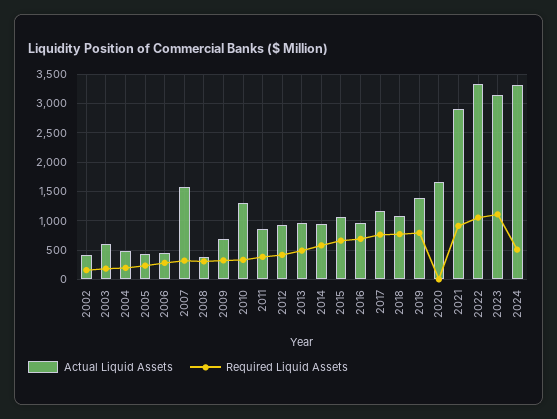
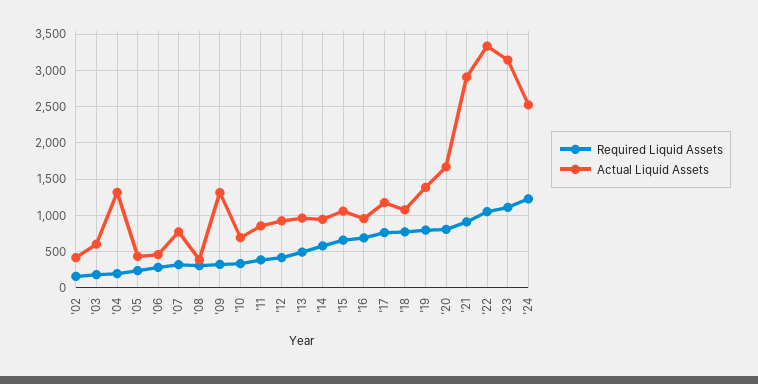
  {
    "Actual Liquid Assets": {
      "2002": 400,
      "2003": 600,
-     "2004": 500,
+     "2004": 1300,
      "2005": 400,
      "2006": 500,
-     "2007": 1500,
+     "2007": 800,
      "2008": 400,
-     "2009": 750,
+     "2009": 1300,
-     "2010": 1250,
+     "2010": 700,
      "2011": 900,
      "2012": 900,
      "2013": 1000,
      "2014": 900,
      "2015": 1100,
      "2016": 1000,
      "2017": 1200,
      "2018": 1100,
      "2019": 1400,
      "2020": 1700,
      "2021": 2900,
      "2022": 3300,
      "2023": 3100,
-     "2024": 3250
+     "2024": 2500
    },
    "Required Liquid Assets": {
      "2002": 200,
      "2003": 200,
      "2004": 200,
      "2005": 200,
      "2006": 300,
      "2007": 300,
      "2008": 300,
      "2009": 300,
      "2010": 300,
      "2011": 400,
      "2012": 400,
      "2013": 500,
      "2014": 600,
      "2015": 700,
      "2016": 700,
      "2017": 800,
      "2018": 800,
      "2019": 800,
-     "2020": 0,
+     "2020": 800,
      "2021": 900,
      "2022": 1100,
      "2023": 1100,
-     "2024": 500
+     "2024": 1200
    }
  }

